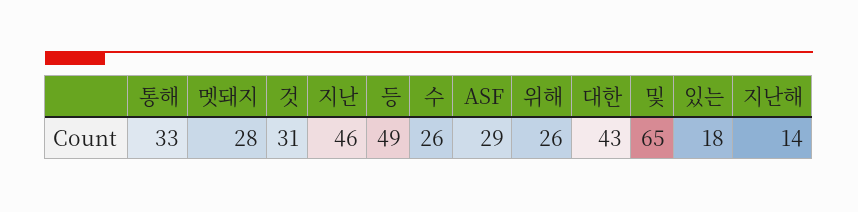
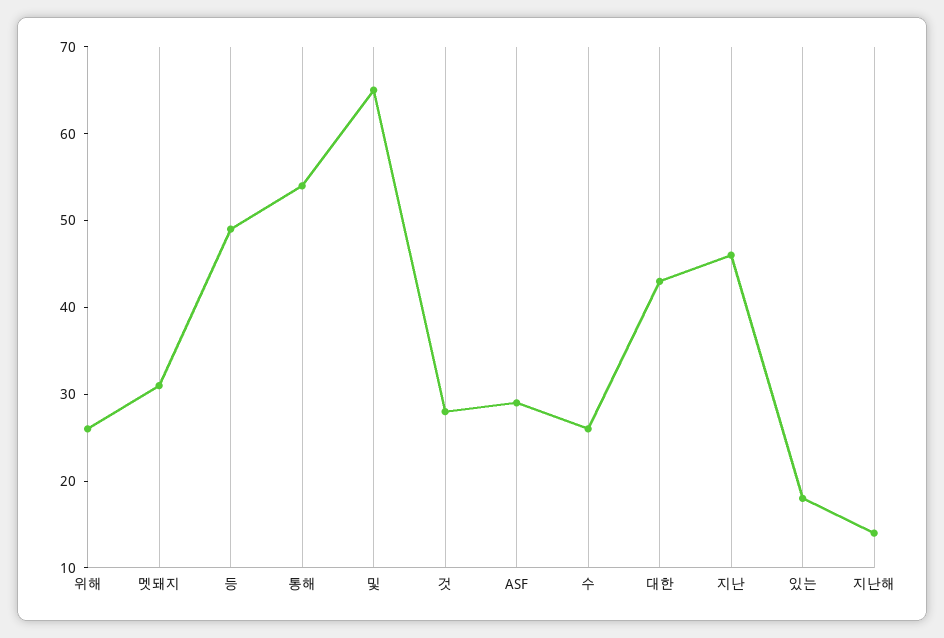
  {
-   "통해": 33,
+   "통해": 54,
-   "멧돼지": 28,
+   "멧돼지": 31,
-   "것": 31,
+   "것": 28,
    "지난": 46,
    "등": 49,
    "수": 26,
    "ASF": 29,
    "위해": 26,
    "대한": 43,
    "및": 65,
    "있는": 18,
    "지난해": 14
  }

